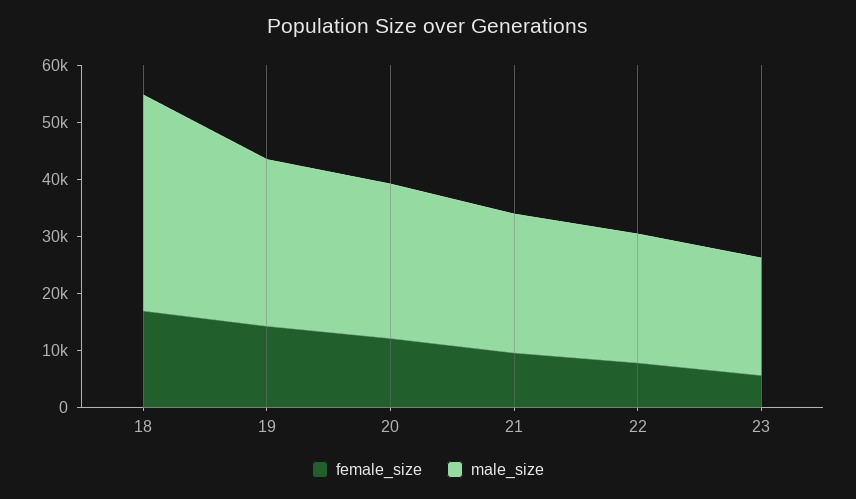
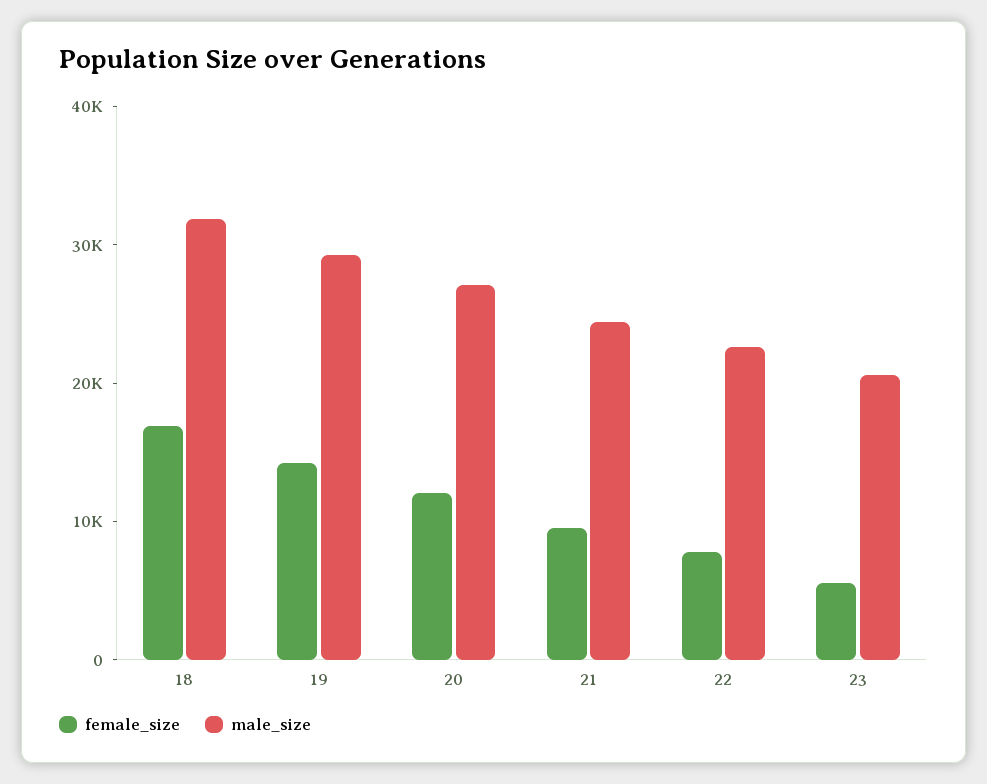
  {
    "female_size": {
      "18": 16000,
      "19": 14000,
      "20": 12000,
      "21": 10000,
      "22": 8000,
      "23": 6000
    },
    "male_size": {
-     "18": 38000,
+     "18": 32000,
      "19": 30000,
      "20": 28000,
      "21": 24000,
      "22": 22000,
      "23": 20000
    }
  }

